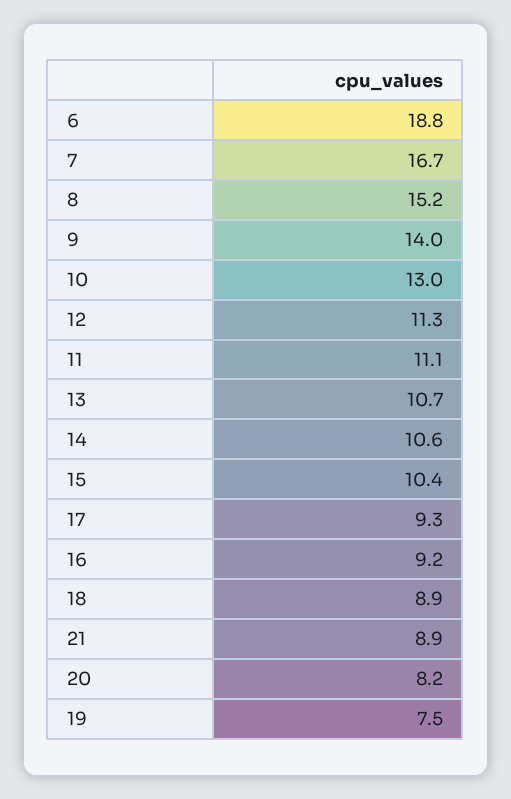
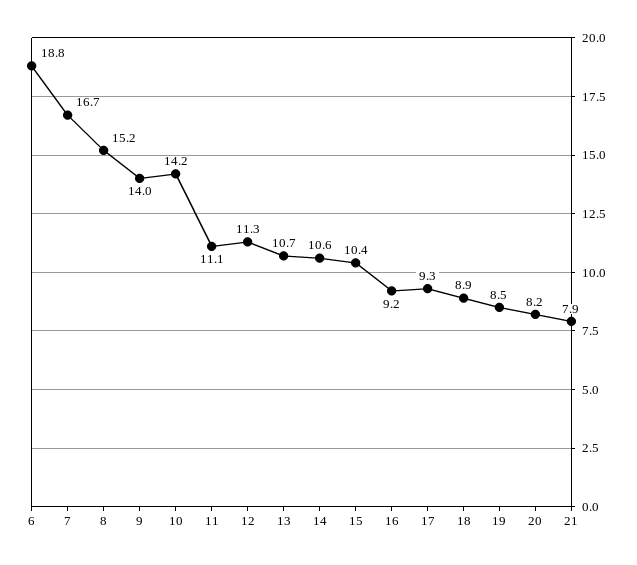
  {
    "6": 18.8,
    "7": 16.7,
    "8": 15.2,
    "9": 14,
-   "10": 13,
+   "10": 14.2,
    "12": 11.3,
    "11": 11.1,
    "13": 10.7,
    "14": 10.6,
    "15": 10.4,
    "17": 9.3,
    "16": 9.2,
    "18": 8.9,
-   "21": 8.9,
+   "21": 7.9,
    "20": 8.2,
-   "19": 7.5
+   "19": 8.5
  }

